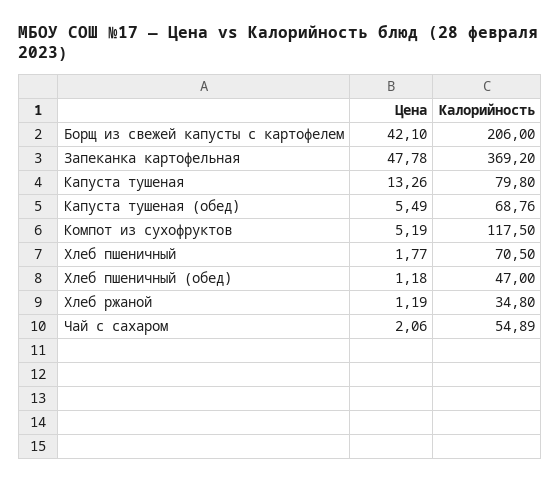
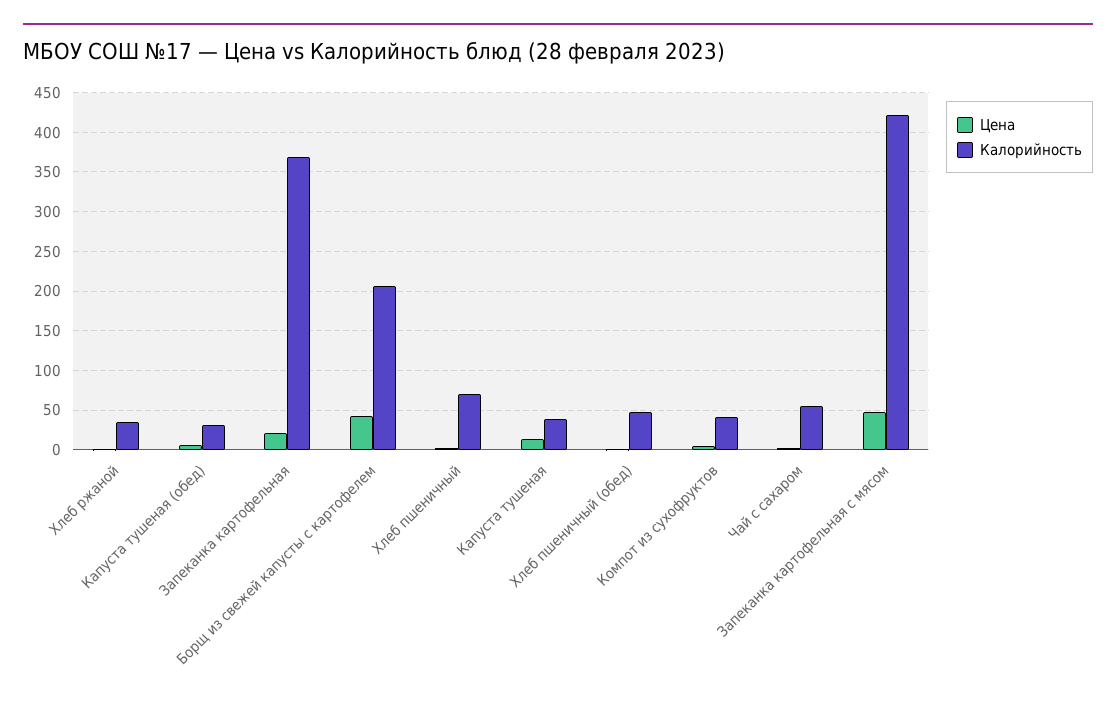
  {
    "Цена": {
      "Борщ из свежей капусты с картофелем": 42.1,
-     "Запеканка картофельная": 47.78,
+     "Запеканка картофельная": 20,
      "Капуста тушеная": 13.26,
      "Капуста тушеная (обед)": 5.49,
      "Компот из сухофруктов": 5.19,
      "Хлеб пшеничный": 1.77,
      "Хлеб пшеничный (обед)": 1.18,
      "Хлеб ржаной": 1.19,
-     "Чай с сахаром": 2.06
+     "Чай с сахаром": 2.06,
+     "Запеканка картофельная с мясом": 50
    },
    "Калорийность": {
      "Борщ из свежей капусты с картофелем": 206,
      "Запеканка картофельная": 369.2,
-     "Капуста тушеная": 79.8,
+     "Капуста тушеная": 40,
-     "Капуста тушеная (обед)": 68.76,
+     "Капуста тушеная (обед)": 30,
-     "Компот из сухофруктов": 117.5,
+     "Компот из сухофруктов": 40,
      "Хлеб пшеничный": 70.5,
      "Хлеб пшеничный (обед)": 47,
      "Хлеб ржаной": 34.8,
-     "Чай с сахаром": 54.89
+     "Чай с сахаром": 54.89,
+     "Запеканка картофельная с мясом": 420
    }
  }

